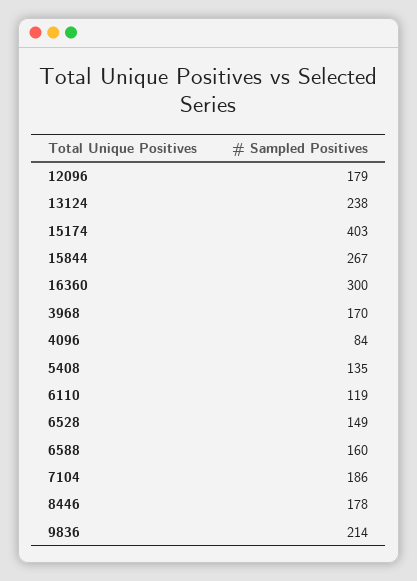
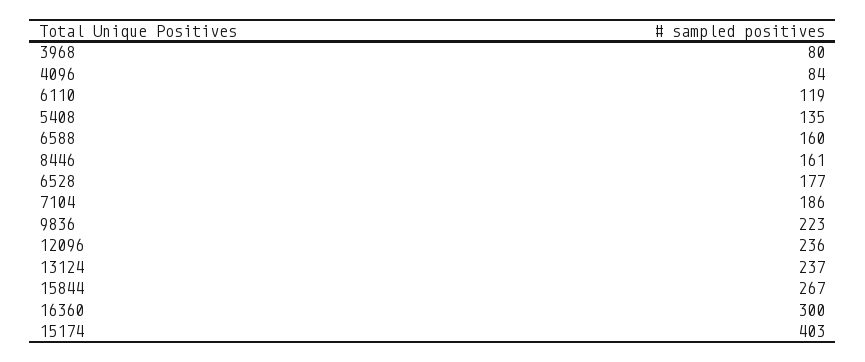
  {
-   "12096": 179,
+   "12096": 236,
-   "13124": 238,
+   "13124": 237,
    "15174": 403,
    "15844": 267,
    "16360": 300,
-   "3968": 170,
+   "3968": 80,
    "4096": 84,
    "5408": 135,
    "6110": 119,
-   "6528": 149,
+   "6528": 177,
    "6588": 160,
    "7104": 186,
-   "8446": 178,
+   "8446": 161,
-   "9836": 214
+   "9836": 223
  }

